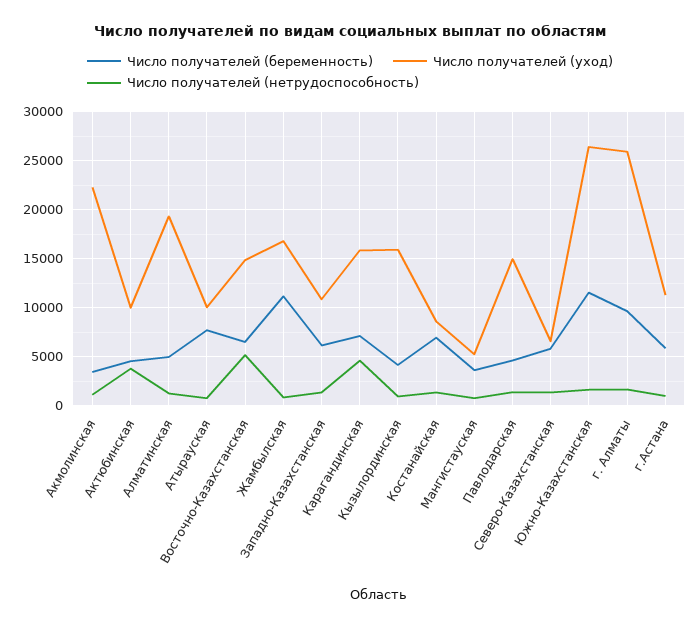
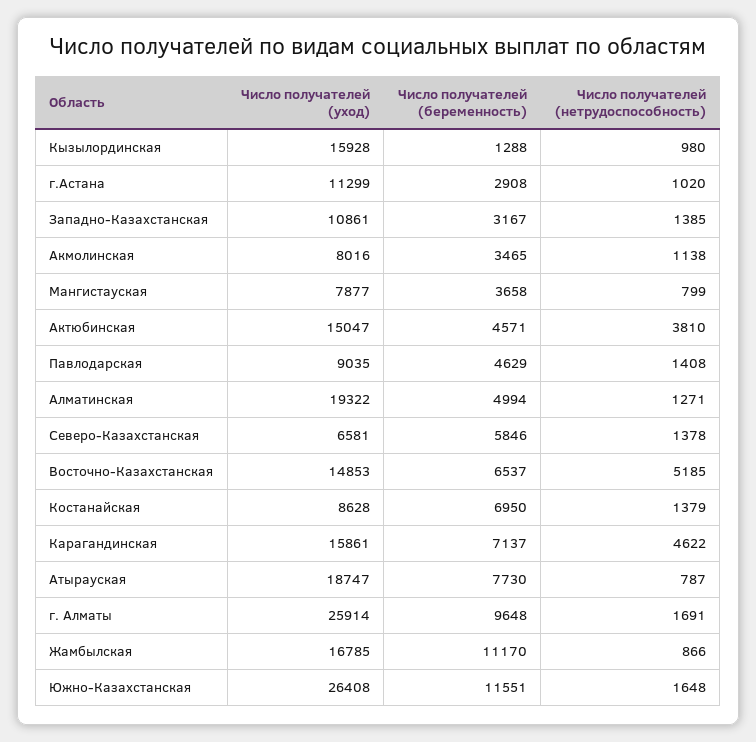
  {
    "Число получателей (беременность)": {
      "Акмолинская": 3465,
      "Актюбинская": 4571,
      "Алматинская": 4994,
      "Атырауская": 7730,
      "Восточно-Казахстанская": 6537,
      "Жамбылская": 11170,
-     "Западно-Казахстанская": 6000,
+     "Западно-Казахстанская": 3167,
      "Карагандинская": 7137,
-     "Кызылординская": 4000,
+     "Кызылординская": 1288,
      "Костанайская": 6950,
      "Мангистауская": 3658,
      "Павлодарская": 4629,
      "Северо-Казахстанская": 5846,
      "Южно-Казахстанская": 11551,
      "г. Алматы": 9648,
-     "г.Астана": 6000
+     "г.Астана": 2908
    },
    "Число получателей (уход)": {
-     "Акмолинская": 22000,
+     "Акмолинская": 8016,
-     "Актюбинская": 10000,
+     "Актюбинская": 15047,
      "Алматинская": 19322,
-     "Атырауская": 10000,
+     "Атырауская": 18747,
      "Восточно-Казахстанская": 14853,
      "Жамбылская": 16785,
      "Западно-Казахстанская": 10861,
      "Карагандинская": 15861,
      "Кызылординская": 15928,
      "Костанайская": 8628,
-     "Мангистауская": 5000,
+     "Мангистауская": 7877,
-     "Павлодарская": 15000,
+     "Павлодарская": 9035,
      "Северо-Казахстанская": 6581,
      "Южно-Казахстанская": 26408,
      "г. Алматы": 25914,
      "г.Астана": 11299
    },
    "Число получателей (нетрудоспособность)": {
      "Акмолинская": 1138,
      "Актюбинская": 3810,
      "Алматинская": 1271,
      "Атырауская": 787,
      "Восточно-Казахстанская": 5185,
      "Жамбылская": 866,
      "Западно-Казахстанская": 1385,
      "Карагандинская": 4622,
      "Кызылординская": 980,
      "Костанайская": 1379,
      "Мангистауская": 799,
      "Павлодарская": 1408,
      "Северо-Казахстанская": 1378,
      "Южно-Казахстанская": 1648,
      "г. Алматы": 1691,
      "г.Астана": 1020
    }
  }

